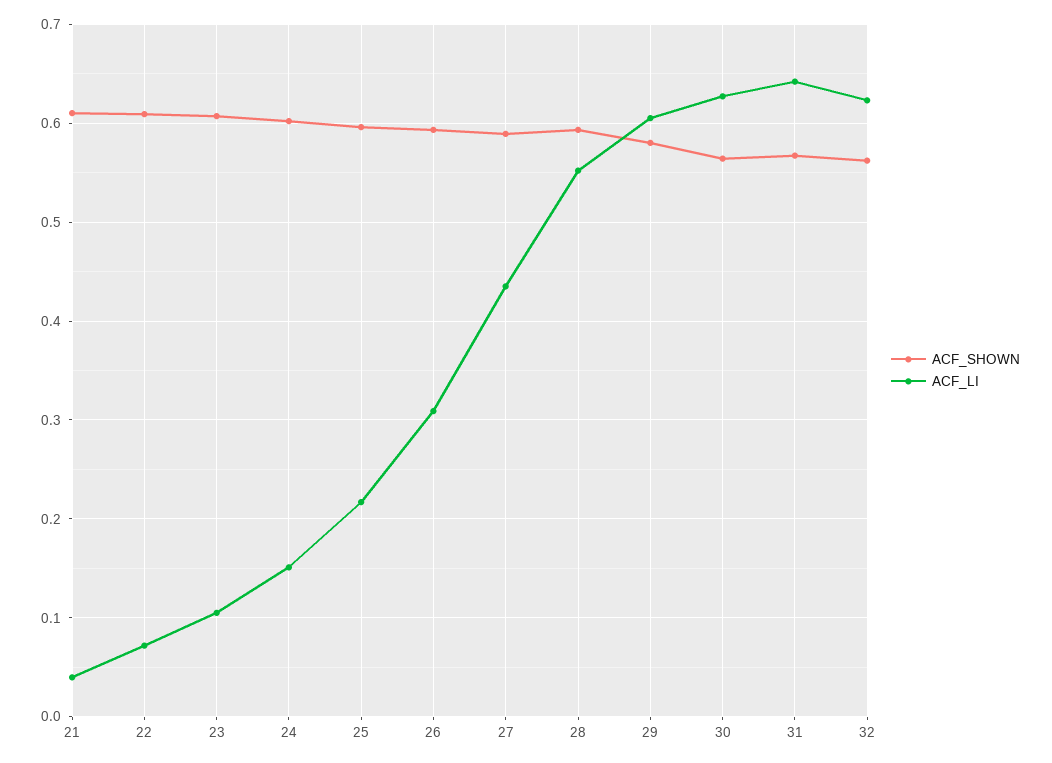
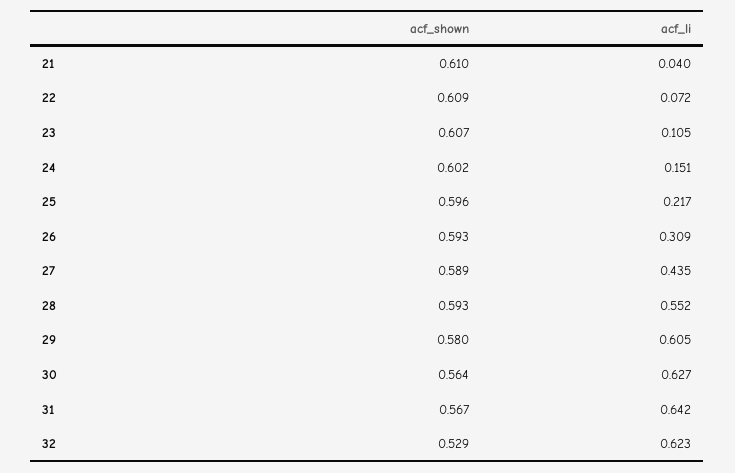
  {
    "ACF_SHOWN": {
      "21": 0.61,
      "22": 0.609,
      "23": 0.607,
      "24": 0.602,
      "25": 0.596,
      "26": 0.593,
      "27": 0.589,
      "28": 0.593,
      "29": 0.58,
      "30": 0.564,
      "31": 0.567,
-     "32": 0.56
+     "32": 0.529
    },
    "ACF_LI": {
      "21": 0.04,
      "22": 0.072,
      "23": 0.105,
      "24": 0.151,
      "25": 0.217,
      "26": 0.309,
      "27": 0.435,
      "28": 0.552,
      "29": 0.605,
      "30": 0.627,
      "31": 0.642,
      "32": 0.623
    }
  }

